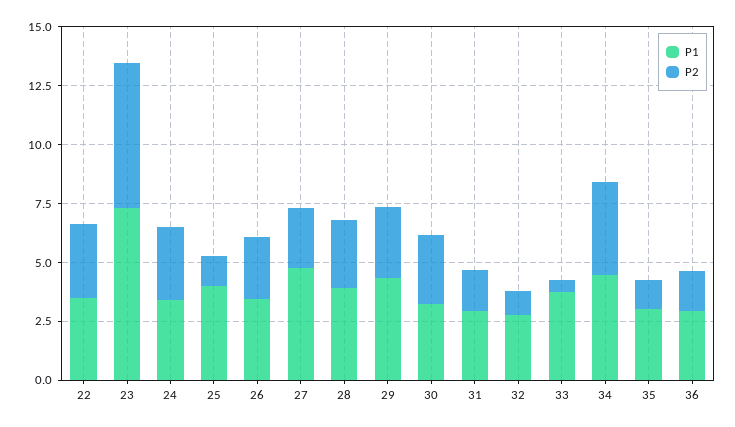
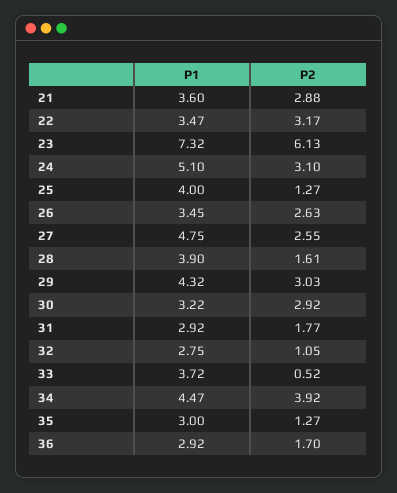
  {
    "P1": {
      "22": 3.47,
      "23": 7.32,
-     "24": 3.5,
+     "24": 5.1,
      "25": 4,
      "26": 3.45,
      "27": 4.75,
      "28": 3.9,
      "29": 4.32,
      "30": 3.22,
      "31": 2.92,
      "32": 2.75,
      "33": 3.72,
      "34": 4.47,
      "35": 3,
-     "36": 2.92
+     "36": 2.92,
+     "21": 3.6
    },
    "P2": {
      "22": 3.17,
      "23": 6.13,
      "24": 3.1,
      "25": 1.27,
      "26": 2.63,
      "27": 2.55,
-     "28": 3,
+     "28": 1.61,
      "29": 3.03,
      "30": 2.92,
      "31": 1.77,
      "32": 1.05,
      "33": 0.52,
      "34": 3.92,
      "35": 1.27,
-     "36": 1.7
+     "36": 1.7,
+     "21": 2.88
    }
  }

